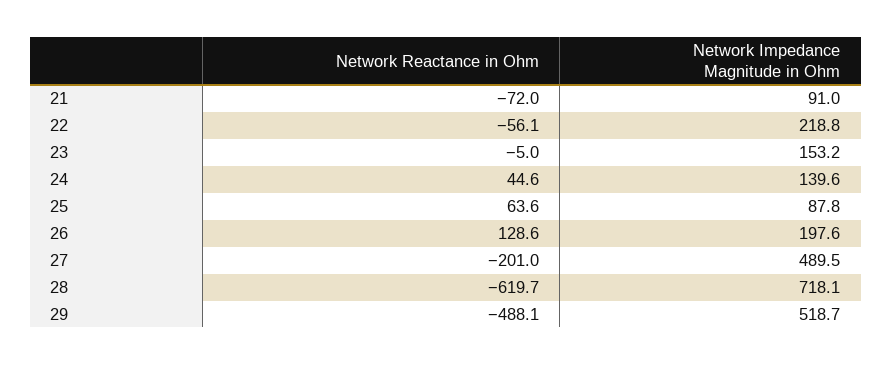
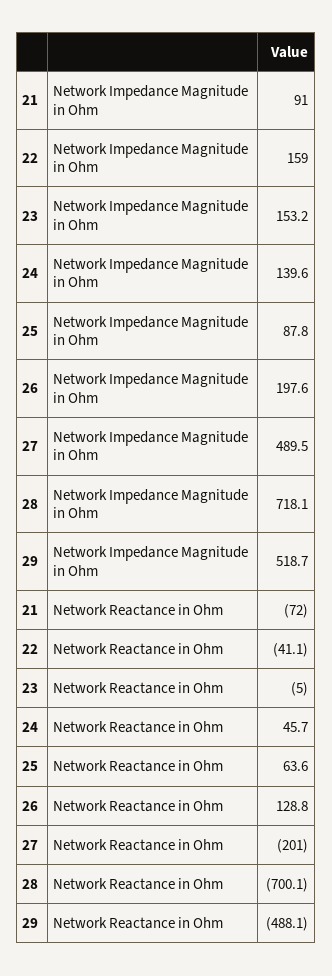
  {
    "Network Reactance in Ohm": {
      "21": -72,
-     "22": -56.1,
+     "22": -41.1,
      "23": -5,
-     "24": 44.6,
+     "24": 45.7,
      "25": 63.6,
-     "26": 128.6,
+     "26": 128.8,
      "27": -201,
-     "28": -619.7,
+     "28": -700.1,
      "29": -488.1
    },
    "Network Impedance Magnitude in Ohm": {
      "21": 91,
-     "22": 218.8,
+     "22": 159,
      "23": 153.2,
      "24": 139.6,
      "25": 87.8,
      "26": 197.6,
      "27": 489.5,
      "28": 718.1,
      "29": 518.7
    }
  }

